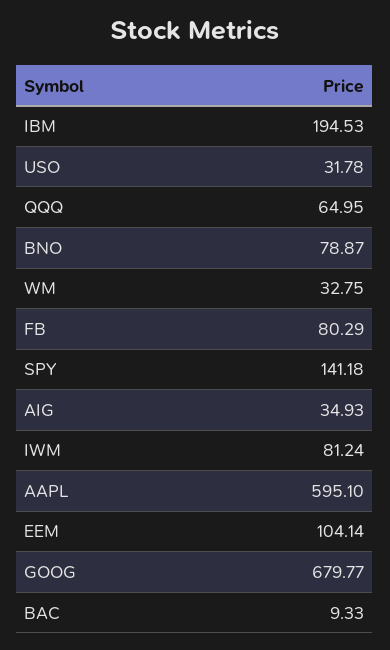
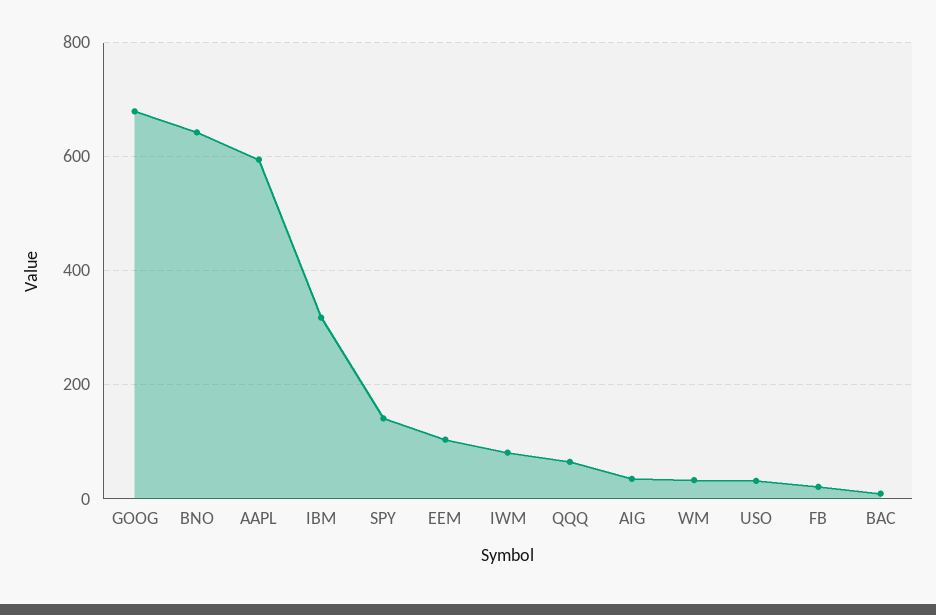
  {
-   "IBM": 194.53,
+   "IBM": 320,
    "USO": 31.78,
    "QQQ": 64.95,
-   "BNO": 78.87,
+   "BNO": 640,
    "WM": 32.75,
-   "FB": 80.29,
+   "FB": 20,
    "SPY": 141.18,
    "AIG": 34.93,
    "IWM": 81.24,
    "AAPL": 595.1,
    "EEM": 104.14,
    "GOOG": 679.77,
    "BAC": 9.33
  }

